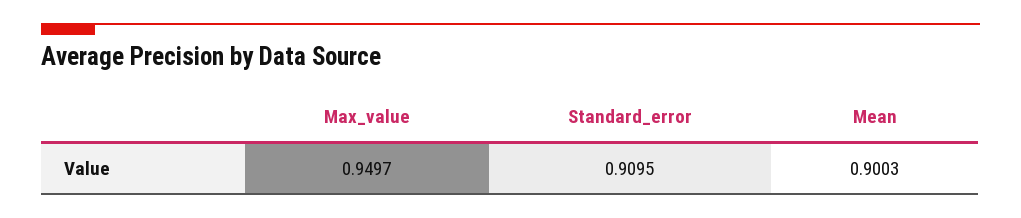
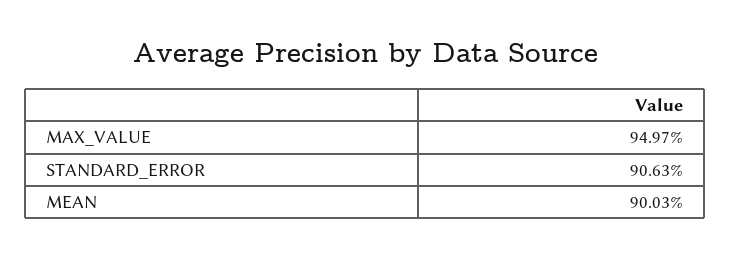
  {
    "Max_value": 0.9497,
-   "Standard_error": 0.9095,
+   "Standard_error": 0.9063,
    "Mean": 0.9003
  }

